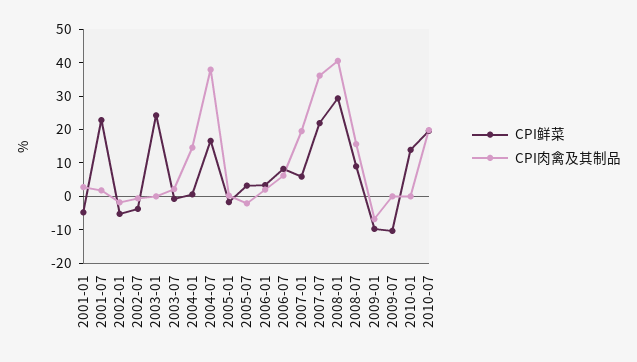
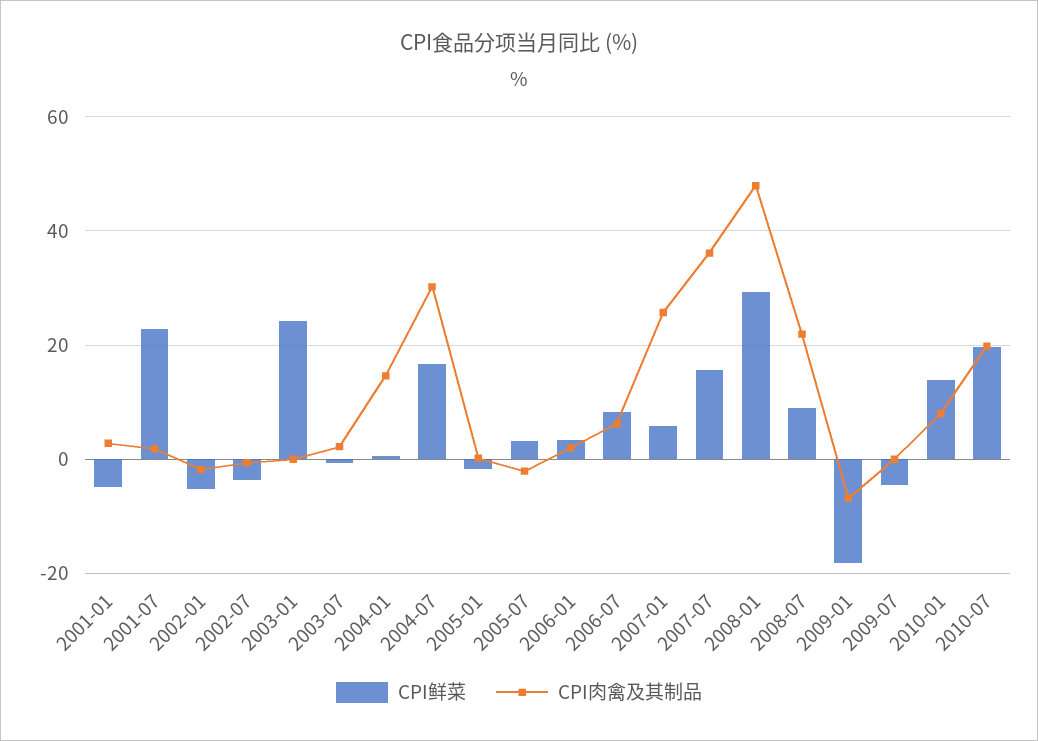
  {
    "CPI鲜菜": {
      "2001-01": -4,
      "2001-07": 22,
      "2002-01": -6,
      "2002-07": -4,
      "2003-01": 24,
      "2003-07": 0,
      "2004-01": 0,
      "2004-07": 16,
      "2005-01": -2,
      "2005-07": 4,
      "2006-01": 4,
      "2006-07": 8,
      "2007-01": 6,
-     "2007-07": 22.5,
+     "2007-07": 16,
      "2008-01": 30,
      "2008-07": 10,
-     "2009-01": -10,
+     "2009-01": -18,
-     "2009-07": -10,
+     "2009-07": -4,
      "2010-01": 14,
      "2010-07": 20
    },
    "CPI肉禽及其制品": {
      "2001-01": 2,
      "2001-07": 2,
      "2002-01": -2,
      "2002-07": 0,
      "2003-01": 0,
      "2003-07": 2,
      "2004-01": 14,
-     "2004-07": 37.5,
+     "2004-07": 30,
      "2005-01": 0,
      "2005-07": -2,
      "2006-01": 2,
      "2006-07": 6,
-     "2007-01": 20,
+     "2007-01": 26,
      "2007-07": 36,
-     "2008-01": 40,
+     "2008-01": 48,
-     "2008-07": 15,
+     "2008-07": 22,
      "2009-01": -6,
      "2009-07": 0,
-     "2010-01": 0,
+     "2010-01": 8,
      "2010-07": 20
    }
  }

